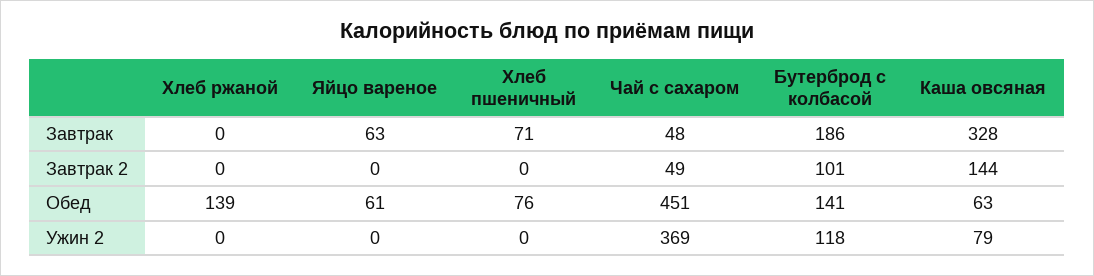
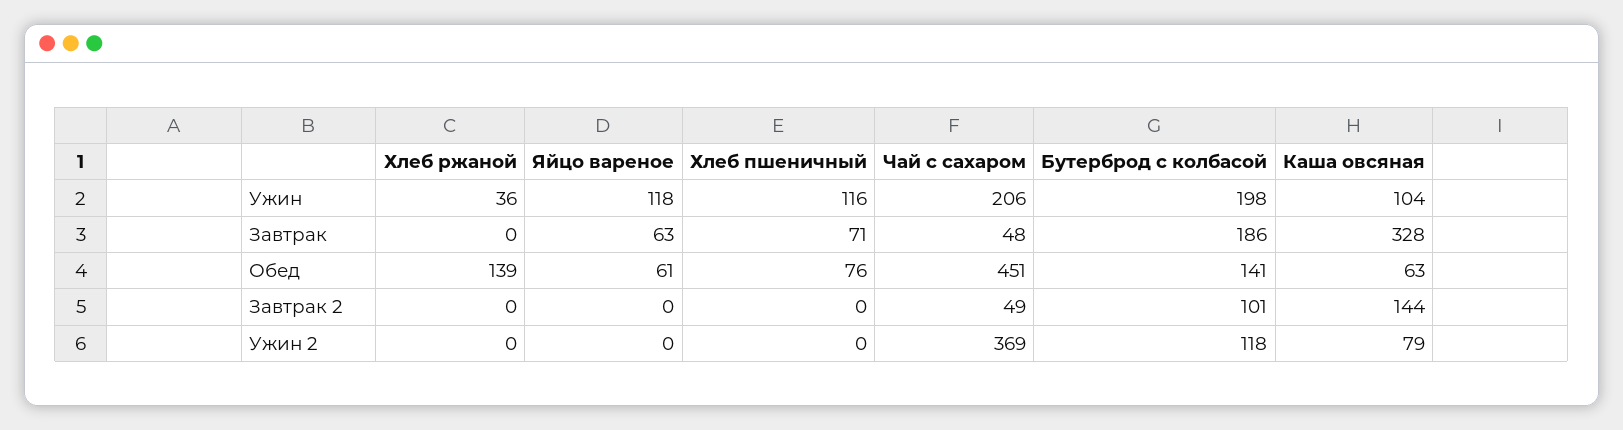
  {
    "Хлеб ржаной": {
      "Завтрак": 0,
      "Завтрак 2": 0,
      "Обед": 139,
-     "Ужин 2": 0
+     "Ужин 2": 0,
+     "Ужин": 36
    },
    "Яйцо вареное": {
      "Завтрак": 63,
      "Завтрак 2": 0,
      "Обед": 61,
-     "Ужин 2": 0
+     "Ужин 2": 0,
+     "Ужин": 118
    },
    "Хлеб пшеничный": {
      "Завтрак": 71,
      "Завтрак 2": 0,
      "Обед": 76,
-     "Ужин 2": 0
+     "Ужин 2": 0,
+     "Ужин": 116
    },
    "Чай с сахаром": {
      "Завтрак": 48,
      "Завтрак 2": 49,
      "Обед": 451,
-     "Ужин 2": 369
+     "Ужин 2": 369,
+     "Ужин": 206
    },
    "Бутерброд с колбасой": {
      "Завтрак": 186,
      "Завтрак 2": 101,
      "Обед": 141,
-     "Ужин 2": 118
+     "Ужин 2": 118,
+     "Ужин": 198
    },
    "Каша овсяная": {
      "Завтрак": 328,
      "Завтрак 2": 144,
      "Обед": 63,
-     "Ужин 2": 79
+     "Ужин 2": 79,
+     "Ужин": 104
    }
  }

